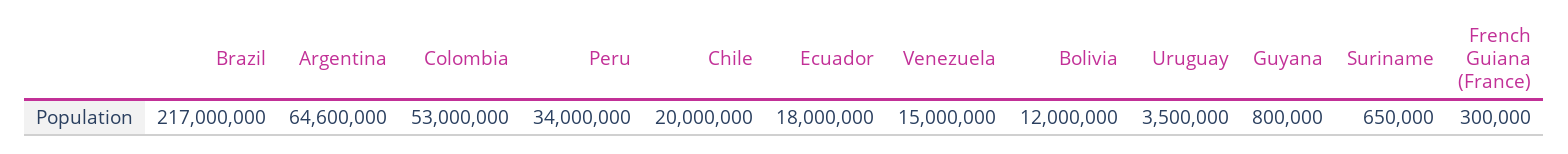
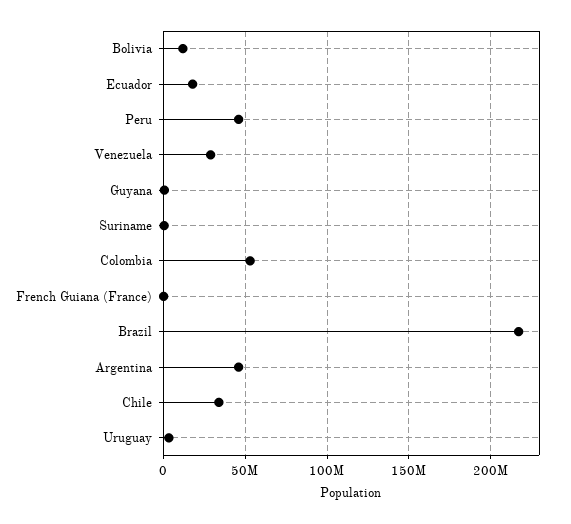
  {
    "Brazil": 217000000,
-   "Argentina": 64600000,
+   "Argentina": 45000000,
    "Colombia": 53000000,
-   "Peru": 34000000,
+   "Peru": 45000000,
-   "Chile": 20000000,
+   "Chile": 35000000,
    "Ecuador": 18000000,
-   "Venezuela": 15000000,
+   "Venezuela": 30000000,
    "Bolivia": 12000000,
    "Uruguay": 3500000,
    "Guyana": 800000,
    "Suriname": 650000,
    "French Guiana (France)": 300000
  }

